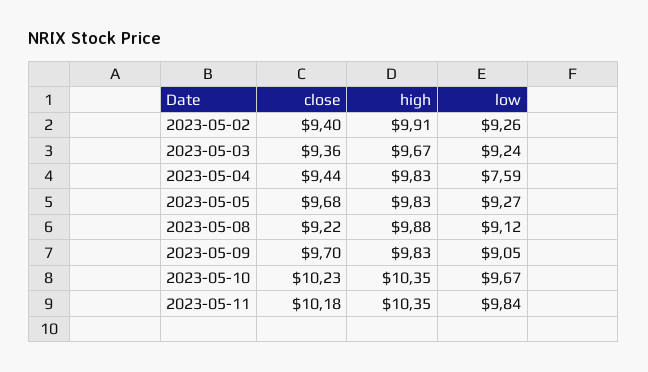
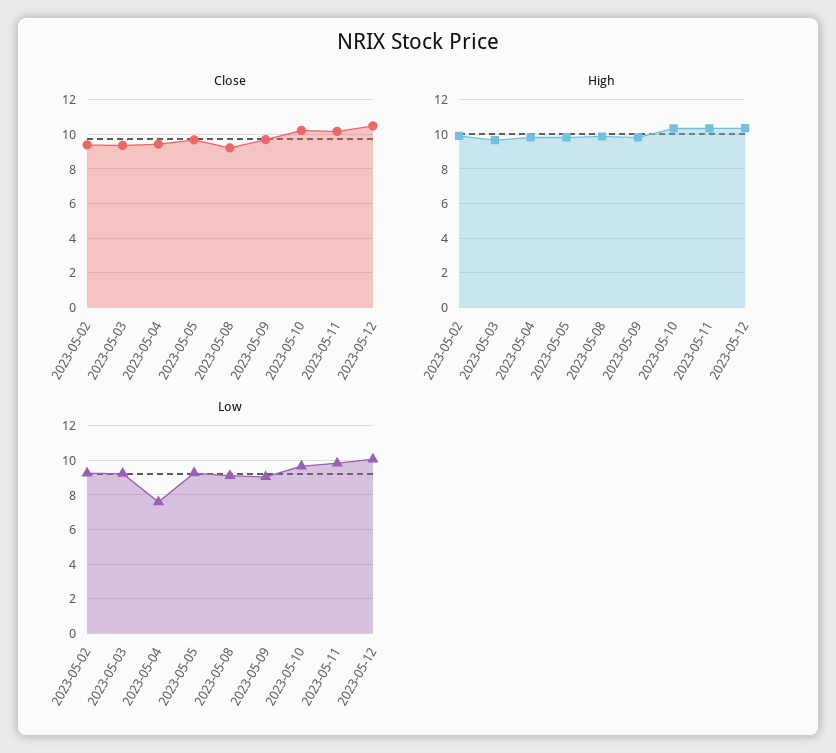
  {
    "close": {
      "2023-05-02": 9.4,
      "2023-05-03": 9.36,
      "2023-05-04": 9.44,
      "2023-05-05": 9.68,
      "2023-05-08": 9.22,
      "2023-05-09": 9.7,
      "2023-05-10": 10.23,
-     "2023-05-11": 10.18
+     "2023-05-11": 10.18,
+     "2023-05-12": 10.5
    },
    "high": {
      "2023-05-02": 9.91,
      "2023-05-03": 9.67,
      "2023-05-04": 9.83,
      "2023-05-05": 9.83,
      "2023-05-08": 9.88,
      "2023-05-09": 9.83,
      "2023-05-10": 10.35,
-     "2023-05-11": 10.35
+     "2023-05-11": 10.35,
+     "2023-05-12": 10.5
    },
    "low": {
      "2023-05-02": 9.26,
      "2023-05-03": 9.24,
      "2023-05-04": 7.59,
      "2023-05-05": 9.27,
      "2023-05-08": 9.12,
      "2023-05-09": 9.05,
      "2023-05-10": 9.67,
-     "2023-05-11": 9.84
+     "2023-05-11": 9.84,
+     "2023-05-12": 10
    }
  }

